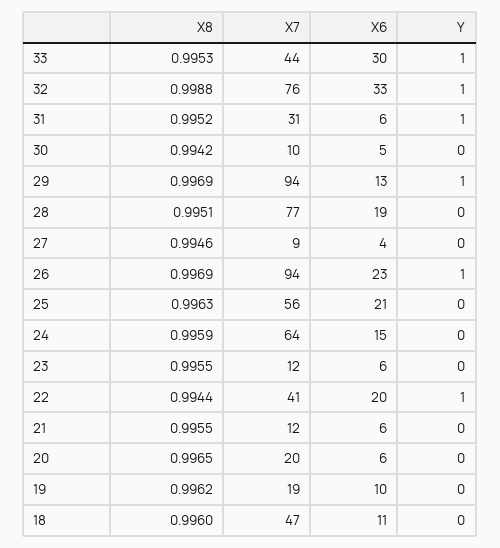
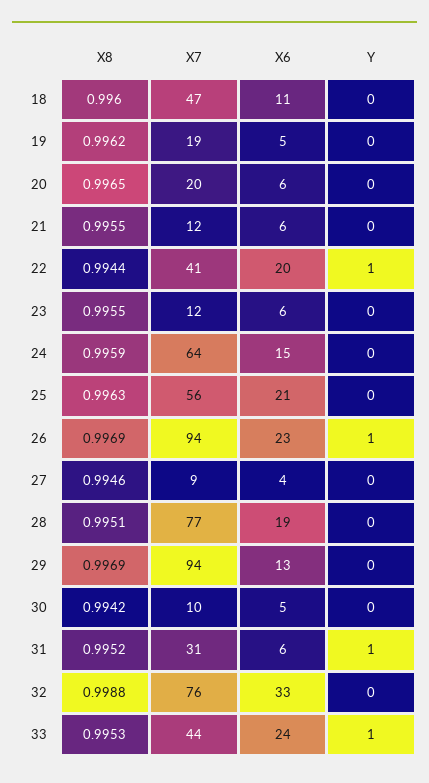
  {
    "X8": {
      "33": 0.9953,
      "32": 0.9988,
      "31": 0.9952,
      "30": 0.9942,
      "29": 0.9969,
      "28": 0.9951,
      "27": 0.9946,
      "26": 0.9969,
      "25": 0.9963,
      "24": 0.9959,
      "23": 0.9955,
      "22": 0.9944,
      "21": 0.9955,
      "20": 0.9965,
      "19": 0.9962,
      "18": 0.996
    },
    "X7": {
      "33": 44,
      "32": 76,
      "31": 31,
      "30": 10,
      "29": 94,
      "28": 77,
      "27": 9,
      "26": 94,
      "25": 56,
      "24": 64,
      "23": 12,
      "22": 41,
      "21": 12,
      "20": 20,
      "19": 19,
      "18": 47
    },
    "X6": {
-     "33": 30,
+     "33": 24,
      "32": 33,
      "31": 6,
      "30": 5,
      "29": 13,
      "28": 19,
      "27": 4,
      "26": 23,
      "25": 21,
      "24": 15,
      "23": 6,
      "22": 20,
      "21": 6,
      "20": 6,
-     "19": 10,
+     "19": 5,
      "18": 11
    },
    "Y": {
      "33": 1,
-     "32": 1,
+     "32": 0,
      "31": 1,
      "30": 0,
-     "29": 1,
+     "29": 0,
      "28": 0,
      "27": 0,
      "26": 1,
      "25": 0,
      "24": 0,
      "23": 0,
      "22": 1,
      "21": 0,
      "20": 0,
      "19": 0,
      "18": 0
    }
  }

